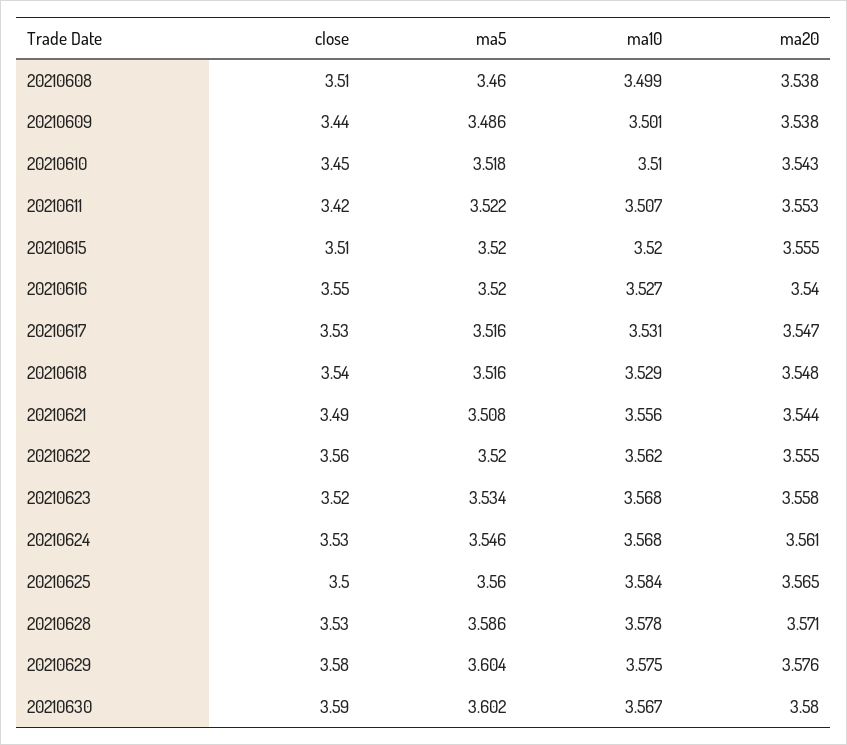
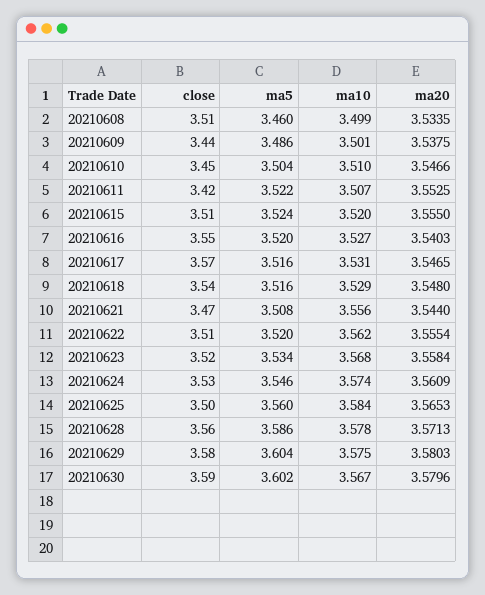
  {
    "close": {
      "20210608": 3.51,
      "20210609": 3.44,
      "20210610": 3.45,
      "20210611": 3.42,
      "20210615": 3.51,
      "20210616": 3.55,
-     "20210617": 3.53,
+     "20210617": 3.57,
      "20210618": 3.54,
-     "20210621": 3.49,
+     "20210621": 3.47,
-     "20210622": 3.56,
+     "20210622": 3.51,
      "20210623": 3.52,
      "20210624": 3.53,
      "20210625": 3.5,
-     "20210628": 3.53,
+     "20210628": 3.56,
      "20210629": 3.58,
      "20210630": 3.59
    },
    "ma5": {
      "20210608": 3.46,
      "20210609": 3.486,
-     "20210610": 3.518,
+     "20210610": 3.504,
      "20210611": 3.522,
-     "20210615": 3.52,
+     "20210615": 3.524,
      "20210616": 3.52,
      "20210617": 3.516,
      "20210618": 3.516,
      "20210621": 3.508,
      "20210622": 3.52,
      "20210623": 3.534,
      "20210624": 3.546,
      "20210625": 3.56,
      "20210628": 3.586,
      "20210629": 3.604,
      "20210630": 3.602
    },
    "ma10": {
      "20210608": 3.499,
      "20210609": 3.501,
      "20210610": 3.51,
      "20210611": 3.507,
      "20210615": 3.52,
      "20210616": 3.527,
      "20210617": 3.531,
      "20210618": 3.529,
      "20210621": 3.556,
      "20210622": 3.562,
      "20210623": 3.568,
-     "20210624": 3.568,
+     "20210624": 3.574,
      "20210625": 3.584,
      "20210628": 3.578,
      "20210629": 3.575,
      "20210630": 3.567
    },
    "ma20": {
-     "20210608": 3.538,
+     "20210608": 3.5335,
      "20210609": 3.5375,
-     "20210610": 3.543,
+     "20210610": 3.5466,
      "20210611": 3.5525,
      "20210615": 3.555,
      "20210616": 3.5403,
      "20210617": 3.5465,
      "20210618": 3.548,
      "20210621": 3.544,
      "20210622": 3.5554,
      "20210623": 3.5584,
      "20210624": 3.5609,
      "20210625": 3.5653,
      "20210628": 3.5713,
-     "20210629": 3.576,
+     "20210629": 3.5803,
      "20210630": 3.5796
    }
  }

